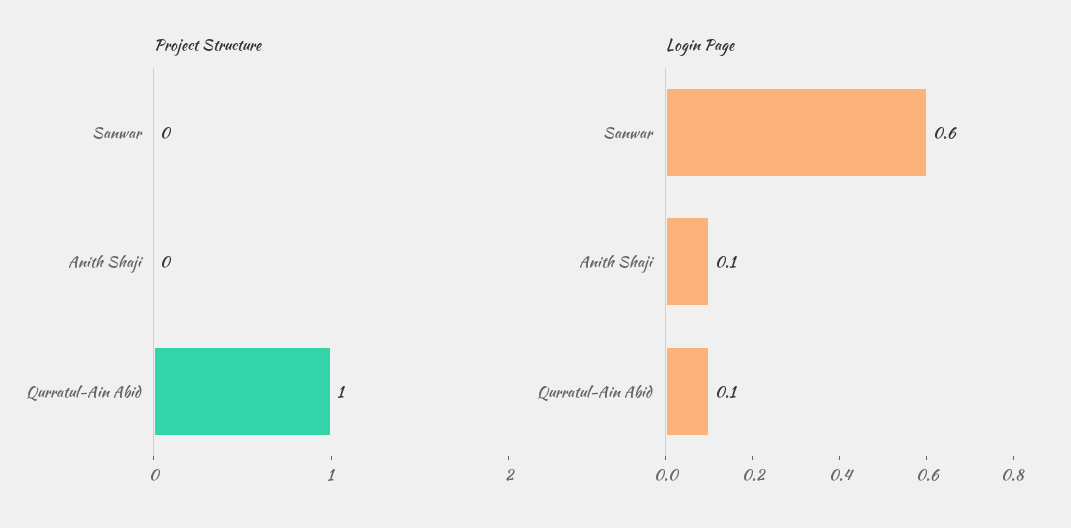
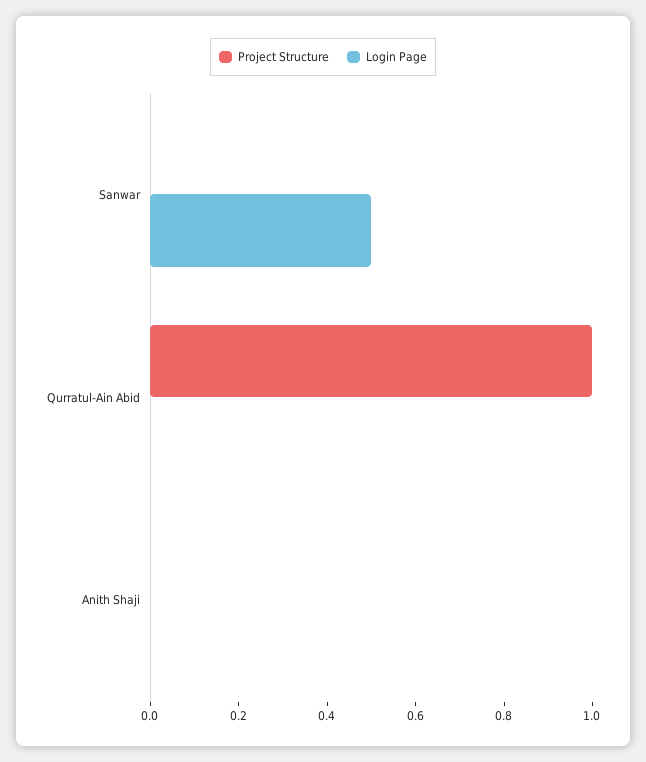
  {
    "Project Structure": {
      "Sanwar": 0,
      "Anith Shaji": 0,
      "Qurratul-Ain Abid": 1
    },
    "Login Page": {
-     "Sanwar": 0.6,
+     "Sanwar": 0.5,
-     "Anith Shaji": 0.1,
+     "Anith Shaji": 0,
-     "Qurratul-Ain Abid": 0.1
+     "Qurratul-Ain Abid": 0
    }
  }

